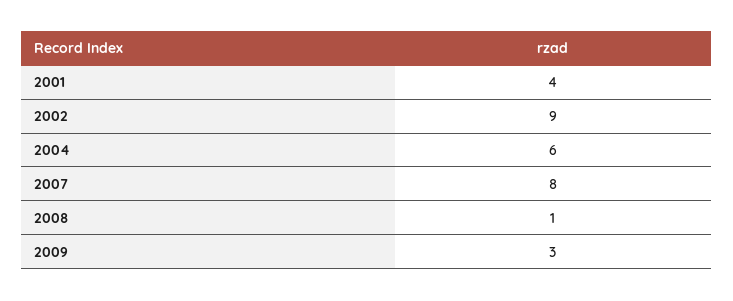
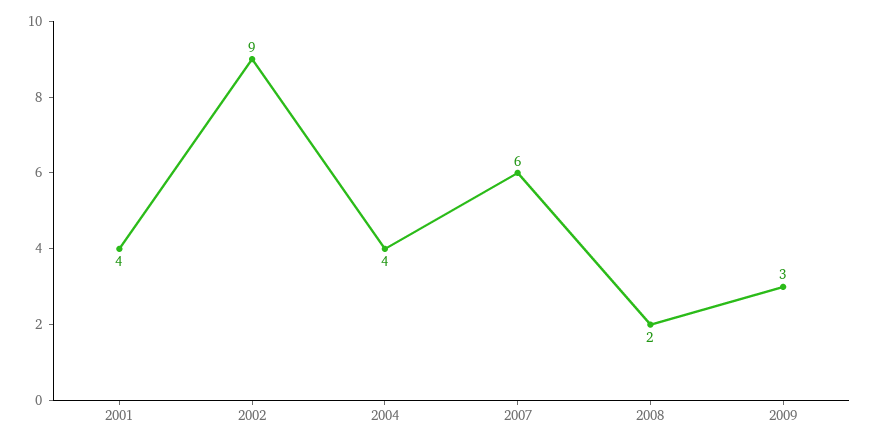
  {
    "2001": 4,
    "2002": 9,
-   "2004": 6,
+   "2004": 4,
-   "2007": 8,
+   "2007": 6,
-   "2008": 1,
+   "2008": 2,
    "2009": 3
  }

